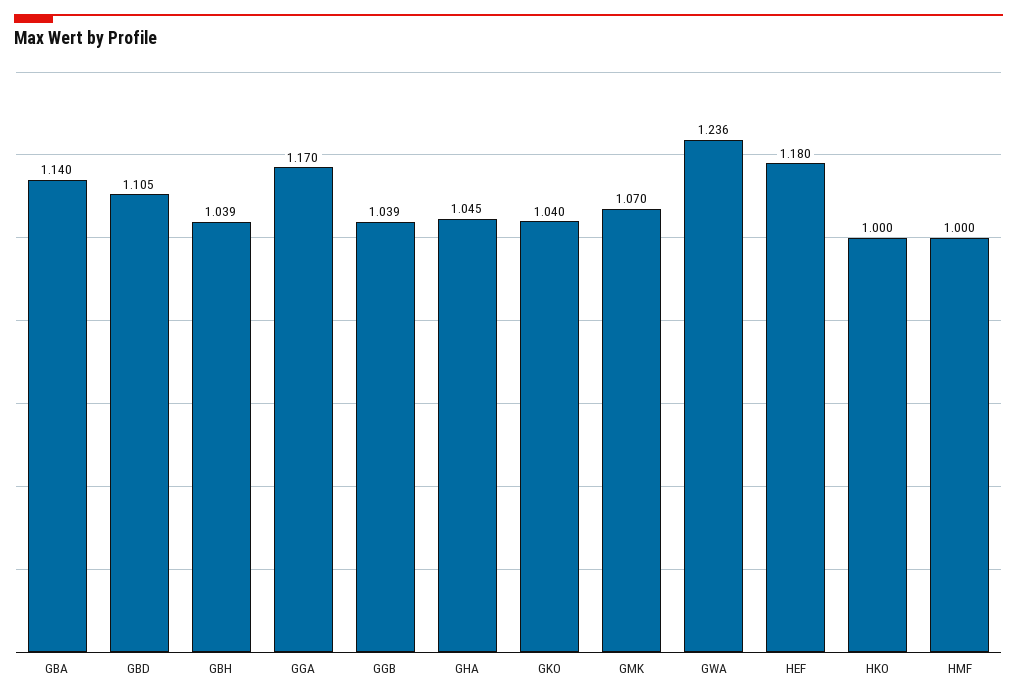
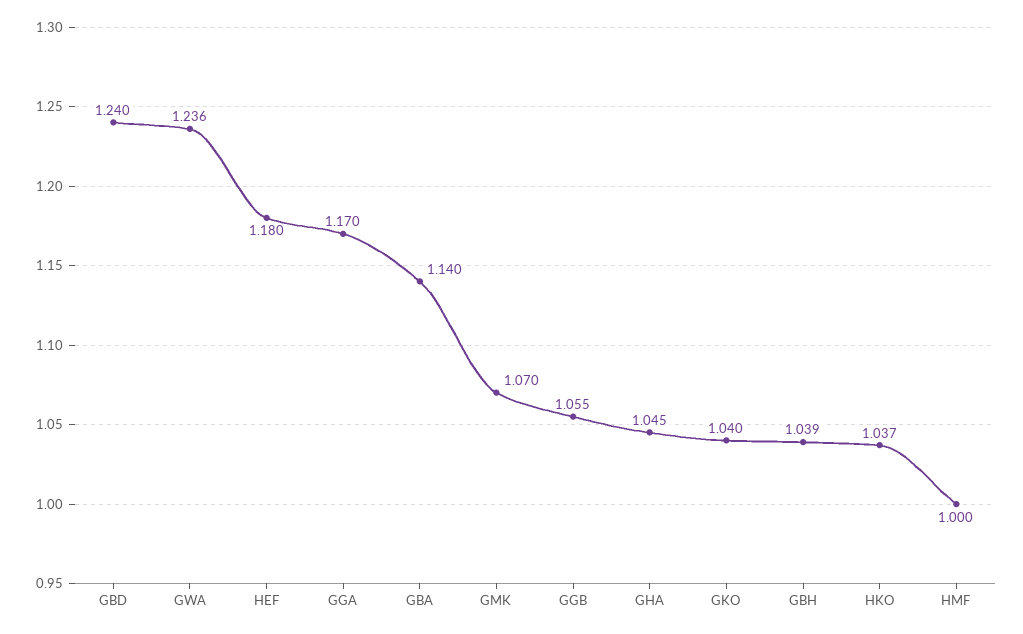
  {
    "GBA": 1.14,
-   "GBD": 1.105,
+   "GBD": 1.24,
    "GBH": 1.039,
    "GGA": 1.17,
-   "GGB": 1.039,
+   "GGB": 1.055,
    "GHA": 1.045,
    "GKO": 1.04,
    "GMK": 1.07,
    "GWA": 1.236,
    "HEF": 1.18,
-   "HKO": 1,
+   "HKO": 1.037,
    "HMF": 1
  }

